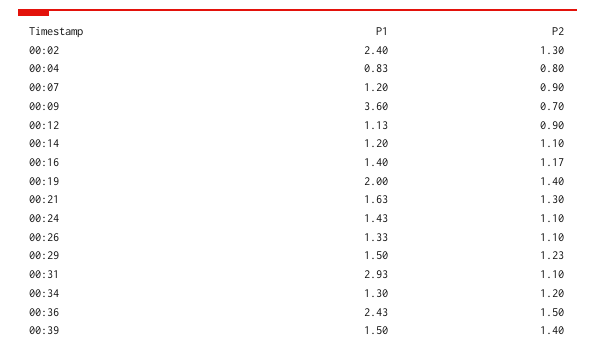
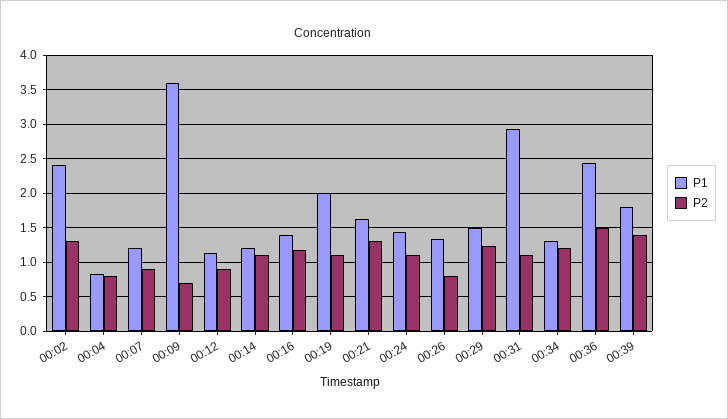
  {
    "P1": {
      "00:02": 2.4,
      "00:04": 0.83,
      "00:07": 1.2,
      "00:09": 3.6,
      "00:12": 1.13,
      "00:14": 1.2,
      "00:16": 1.4,
      "00:19": 2,
      "00:21": 1.63,
      "00:24": 1.43,
      "00:26": 1.33,
      "00:29": 1.5,
      "00:31": 2.93,
      "00:34": 1.3,
      "00:36": 2.43,
-     "00:39": 1.5
+     "00:39": 1.8
    },
    "P2": {
      "00:02": 1.3,
      "00:04": 0.8,
      "00:07": 0.9,
      "00:09": 0.7,
      "00:12": 0.9,
      "00:14": 1.1,
      "00:16": 1.17,
-     "00:19": 1.4,
+     "00:19": 1.1,
      "00:21": 1.3,
      "00:24": 1.1,
-     "00:26": 1.1,
+     "00:26": 0.8,
      "00:29": 1.23,
      "00:31": 1.1,
      "00:34": 1.2,
      "00:36": 1.5,
      "00:39": 1.4
    }
  }

